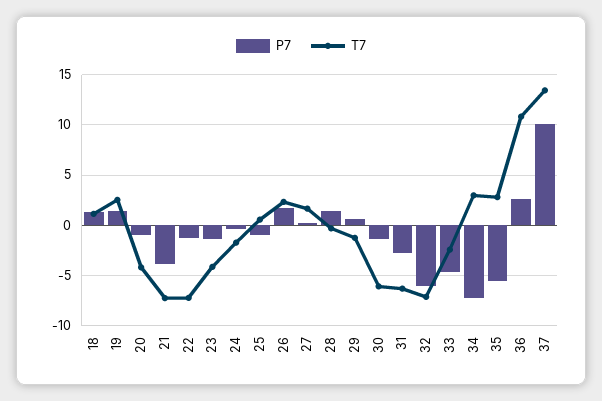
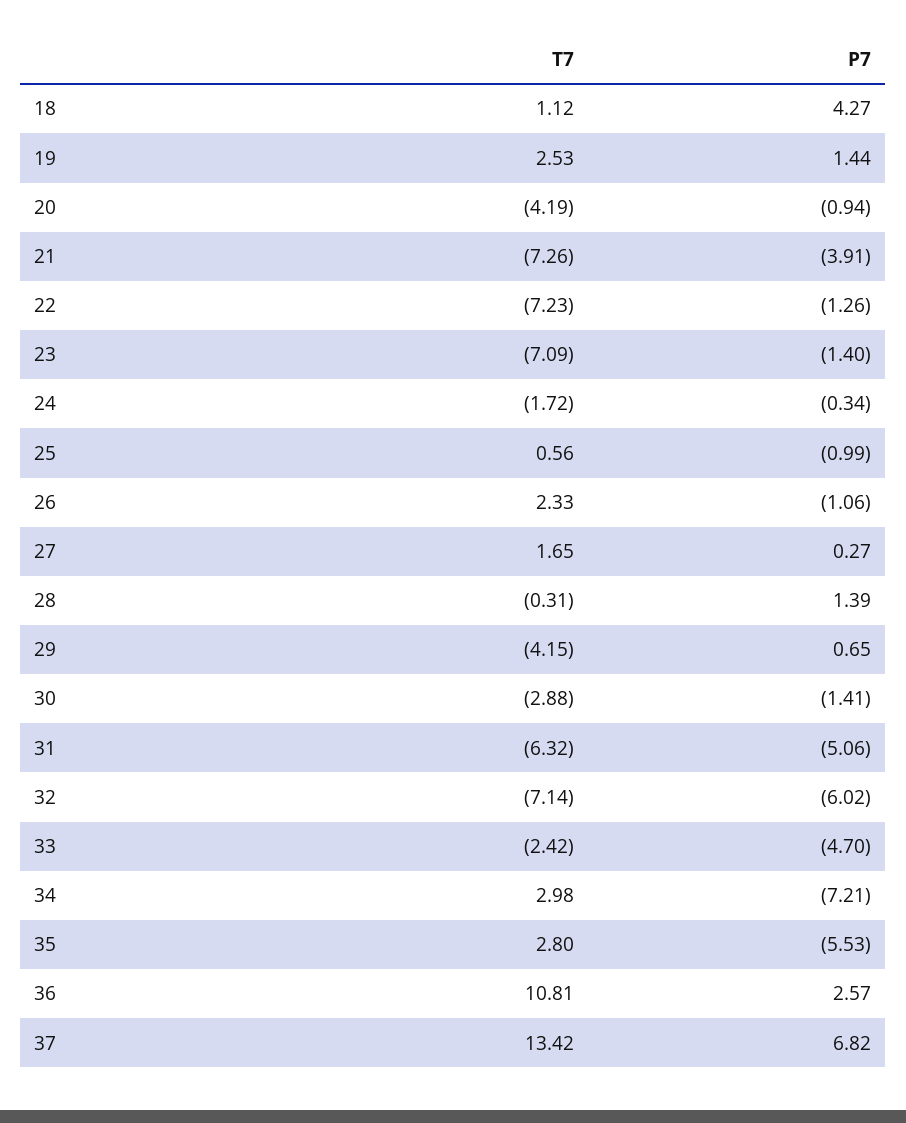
  {
    "P7": {
-     "18": 1,
+     "18": 4.27,
      "19": 1.44,
      "20": -0.94,
      "21": -3.91,
      "22": -1.26,
      "23": -1.4,
      "24": -0.34,
      "25": -0.99,
-     "26": 2,
+     "26": -1.06,
      "27": 0.27,
      "28": 1.39,
      "29": 0.65,
      "30": -1.41,
-     "31": -3,
+     "31": -5.06,
      "32": -6.02,
      "33": -4.7,
      "34": -7.21,
      "35": -5.53,
      "36": 2.57,
-     "37": 10
+     "37": 6.82
    },
    "T7": {
      "18": 1.12,
      "19": 2.53,
      "20": -4.19,
      "21": -7.26,
      "22": -7.23,
-     "23": -4,
+     "23": -7.09,
      "24": -1.72,
      "25": 0.56,
      "26": 2.33,
      "27": 1.65,
      "28": -0.31,
-     "29": -1,
+     "29": -4.15,
-     "30": -6,
+     "30": -2.88,
      "31": -6.32,
      "32": -7.14,
      "33": -2.42,
      "34": 2.98,
      "35": 2.8,
      "36": 10.81,
      "37": 13.42
    }
  }

